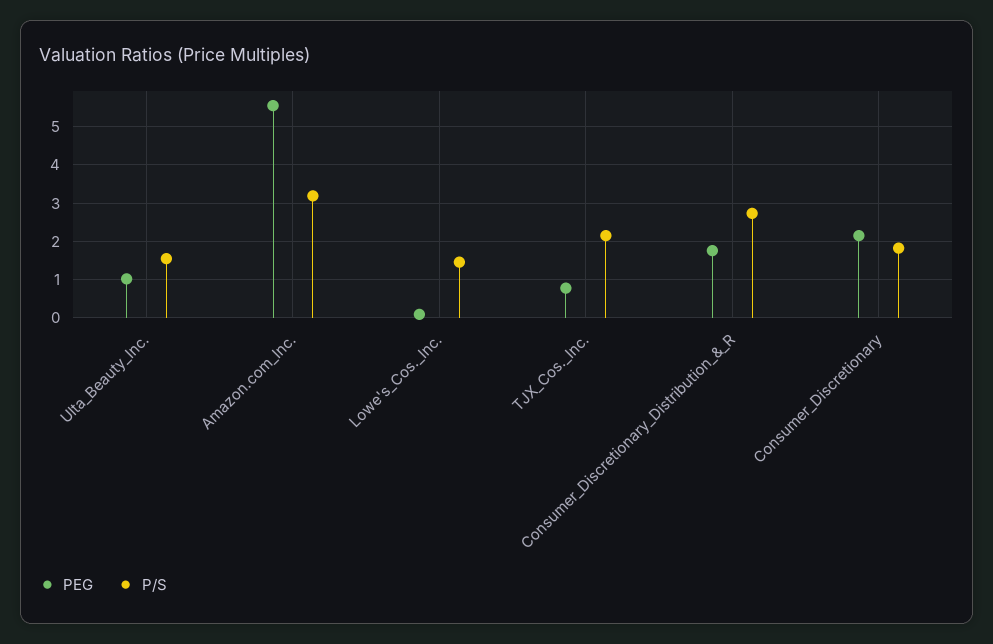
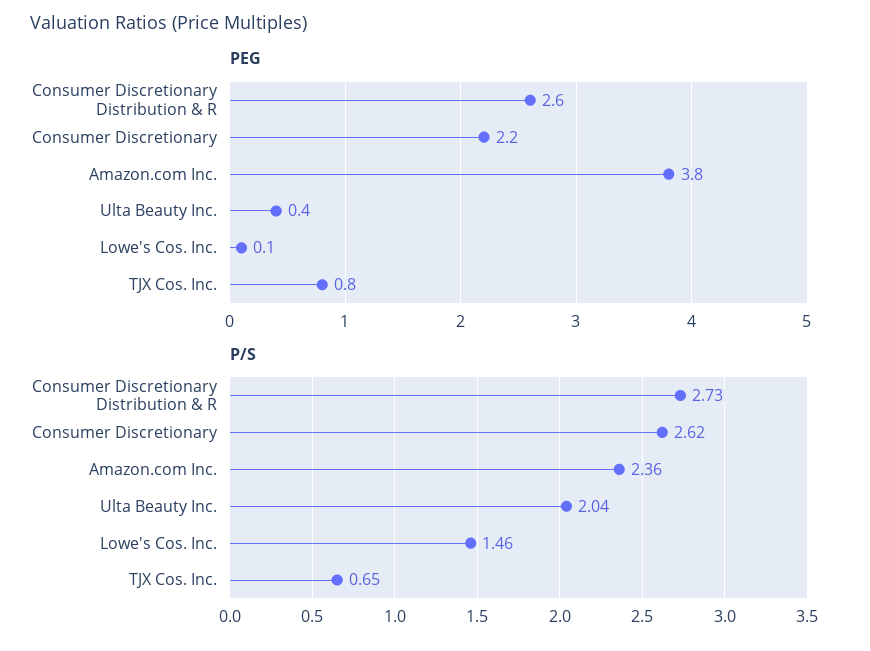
  {
    "PEG": {
-     "Ulta_Beauty_Inc.": 1,
+     "Ulta_Beauty_Inc.": 0.4,
-     "Amazon.com_Inc.": 5.6,
+     "Amazon.com_Inc.": 3.8,
      "Lowe's_Cos._Inc.": 0.1,
      "TJX_Cos._Inc.": 0.8,
-     "Consumer_Discretionary_Distribution_&_R": 1.8,
+     "Consumer_Discretionary_Distribution_&_R": 2.6,
      "Consumer_Discretionary": 2.2
    },
    "P/S": {
-     "Ulta_Beauty_Inc.": 1.6,
+     "Ulta_Beauty_Inc.": 2.04,
-     "Amazon.com_Inc.": 3.2,
+     "Amazon.com_Inc.": 2.36,
      "Lowe's_Cos._Inc.": 1.46,
-     "TJX_Cos._Inc.": 2.2,
+     "TJX_Cos._Inc.": 0.65,
      "Consumer_Discretionary_Distribution_&_R": 2.73,
-     "Consumer_Discretionary": 1.8
+     "Consumer_Discretionary": 2.62
    }
  }

